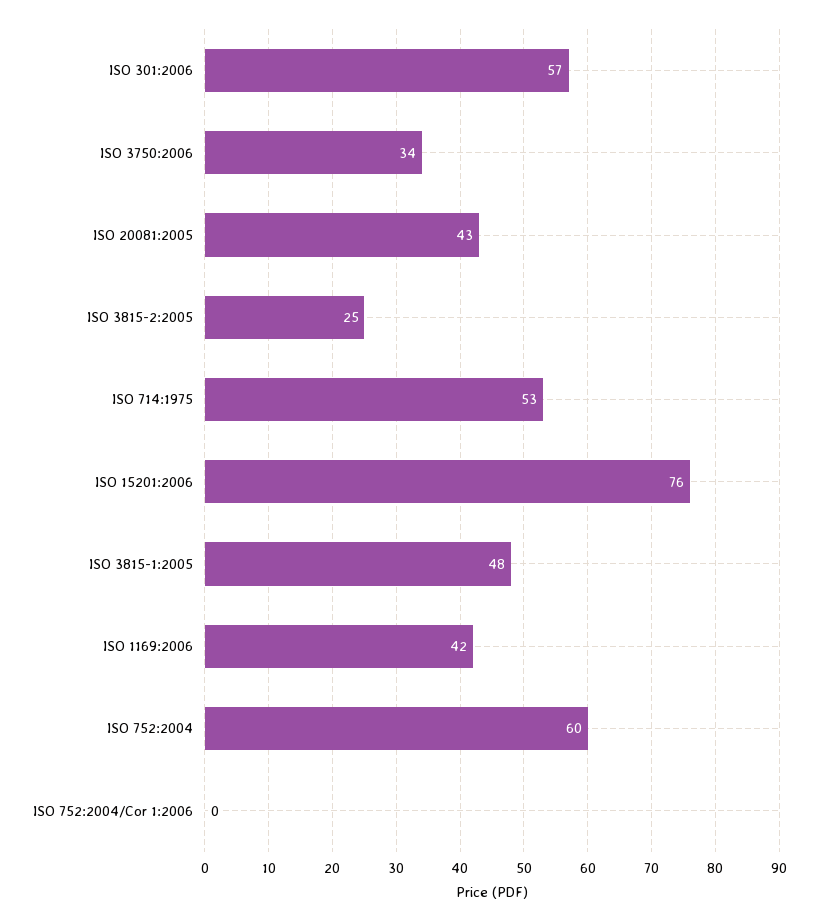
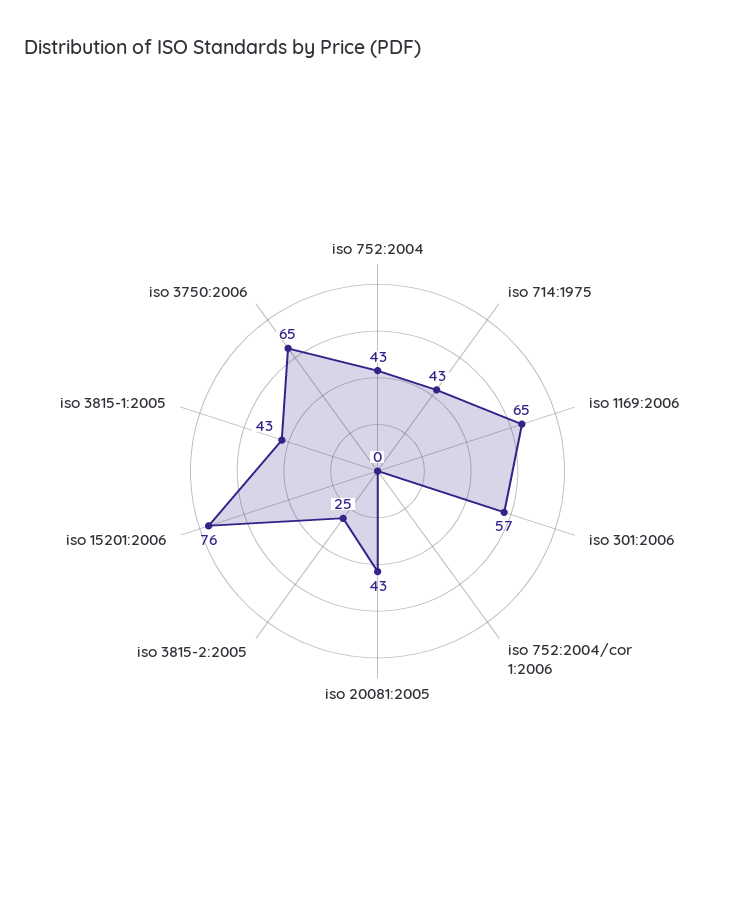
  {
    "ISO 301:2006": 57,
-   "ISO 3750:2006": 34,
+   "ISO 3750:2006": 65,
    "ISO 20081:2005": 43,
    "ISO 3815-2:2005": 25,
-   "ISO 714:1975": 53,
+   "ISO 714:1975": 43,
    "ISO 15201:2006": 76,
-   "ISO 3815-1:2005": 48,
+   "ISO 3815-1:2005": 43,
-   "ISO 1169:2006": 42,
+   "ISO 1169:2006": 65,
-   "ISO 752:2004": 60,
+   "ISO 752:2004": 43,
    "ISO 752:2004/Cor 1:2006": 0
  }

